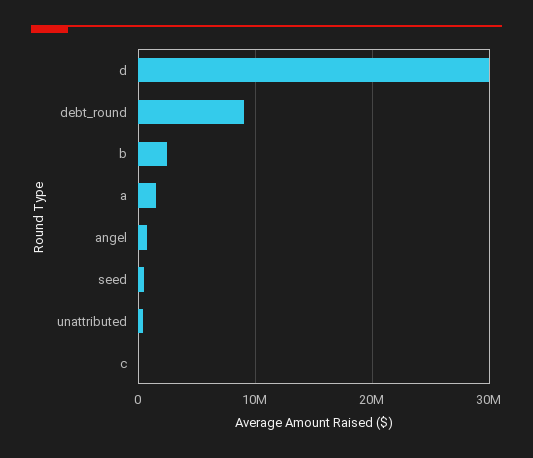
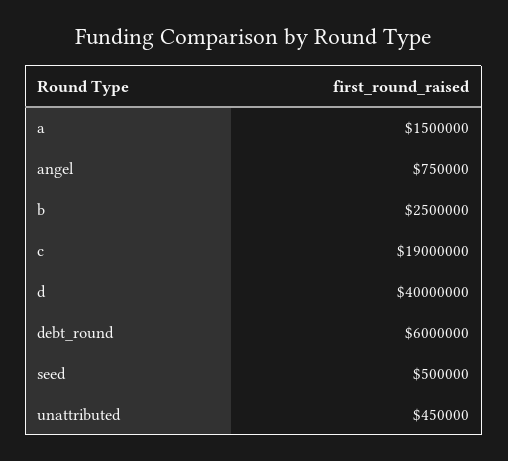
  {
-   "d": 30000000,
+   "d": 40000000,
-   "debt_round": 9000000,
+   "debt_round": 6000000,
    "b": 2500000,
    "a": 1500000,
    "angel": 750000,
    "seed": 500000,
    "unattributed": 450000,
-   "c": 0
+   "c": 19000000
  }

